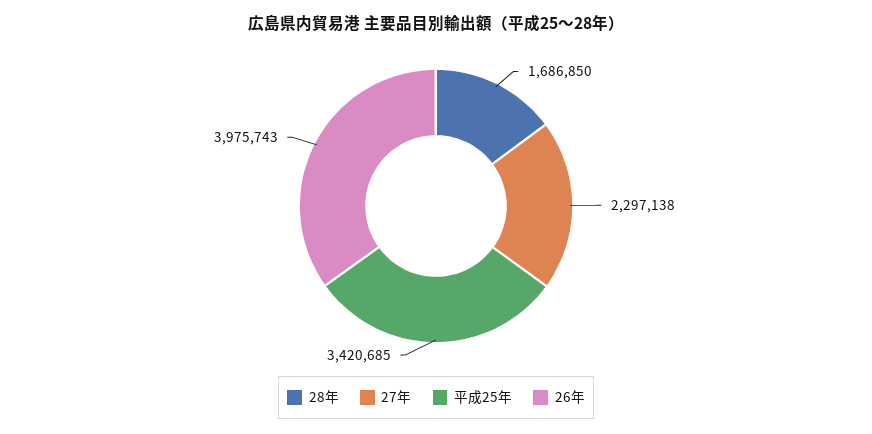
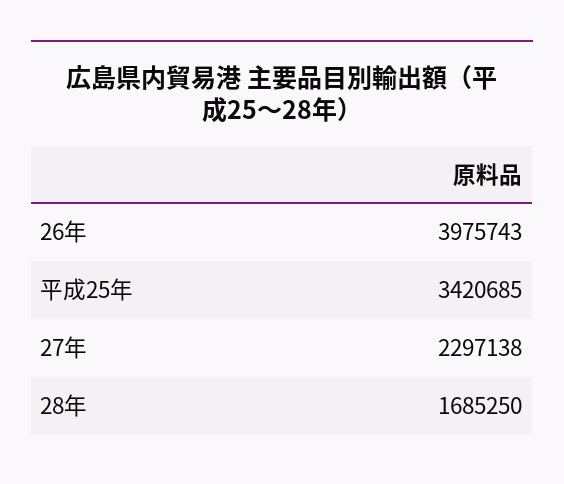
  {
-   "28年": 1686850,
+   "28年": 1685250,
    "27年": 2297138,
    "平成25年": 3420685,
    "26年": 3975743
  }

